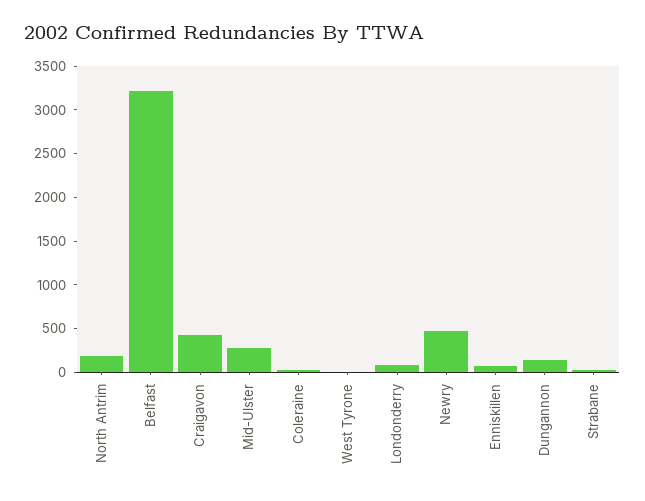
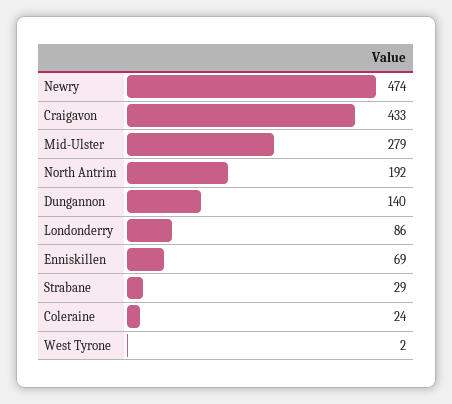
  {
    "North Antrim": 192,
-   "Belfast": 3200,
    "Craigavon": 433,
    "Mid-Ulster": 279,
    "Coleraine": 24,
    "West Tyrone": 2,
    "Londonderry": 86,
    "Newry": 474,
    "Enniskillen": 69,
    "Dungannon": 140,
    "Strabane": 29
  }

